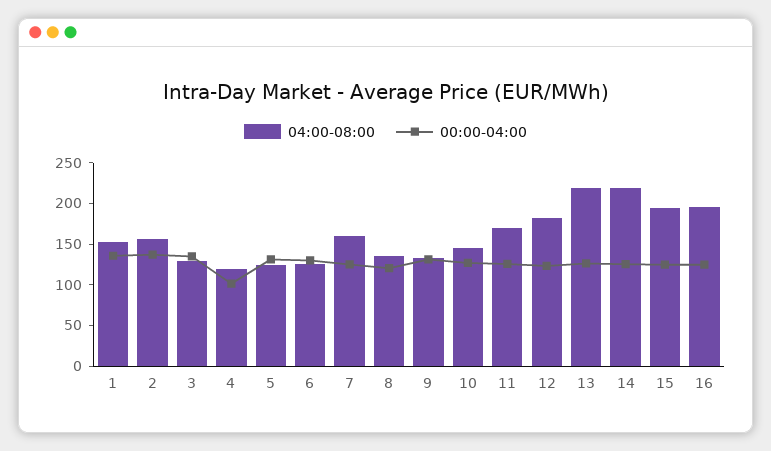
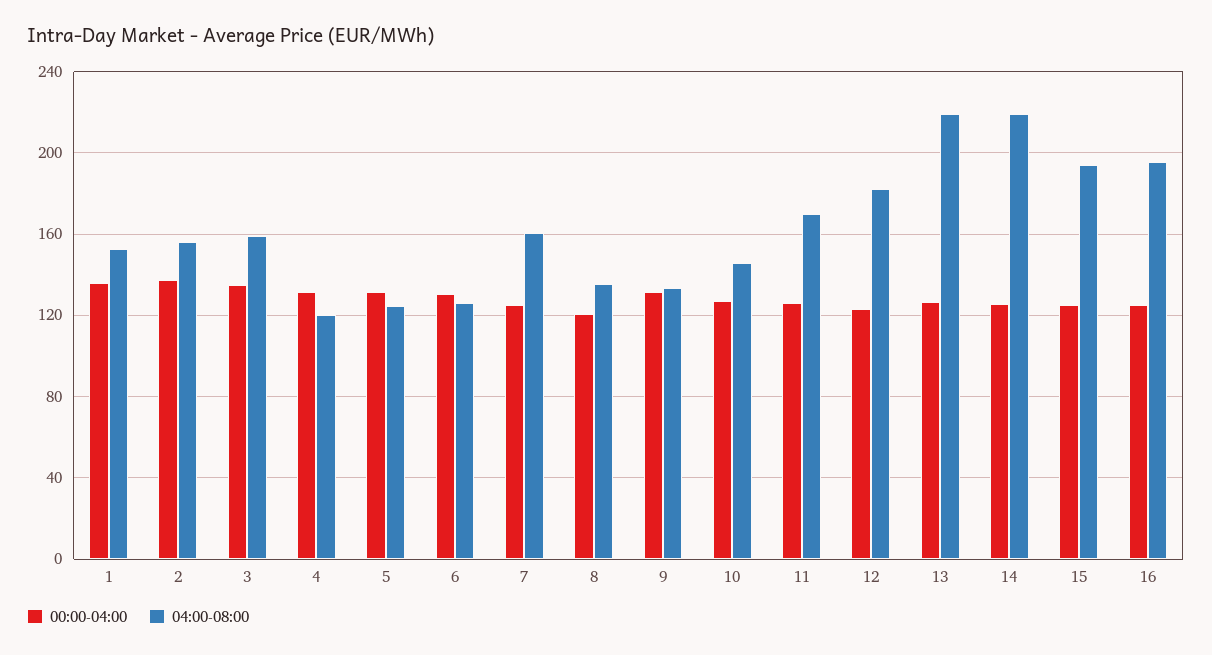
  {
    "04:00-08:00": {
      "1": 155,
      "2": 155,
-     "3": 130,
+     "3": 160,
      "4": 120,
      "5": 125,
      "6": 125,
      "7": 160,
      "8": 135,
      "9": 135,
      "10": 145,
      "11": 170,
      "12": 180,
      "13": 220,
      "14": 220,
      "15": 195,
      "16": 195
    },
    "00:00-04:00": {
      "1": 135,
      "2": 135,
      "3": 135,
-     "4": 100,
+     "4": 130,
      "5": 130,
      "6": 130,
      "7": 125,
      "8": 120,
      "9": 130,
      "10": 125,
      "11": 125,
      "12": 125,
      "13": 125,
      "14": 125,
      "15": 125,
      "16": 125
    }
  }

